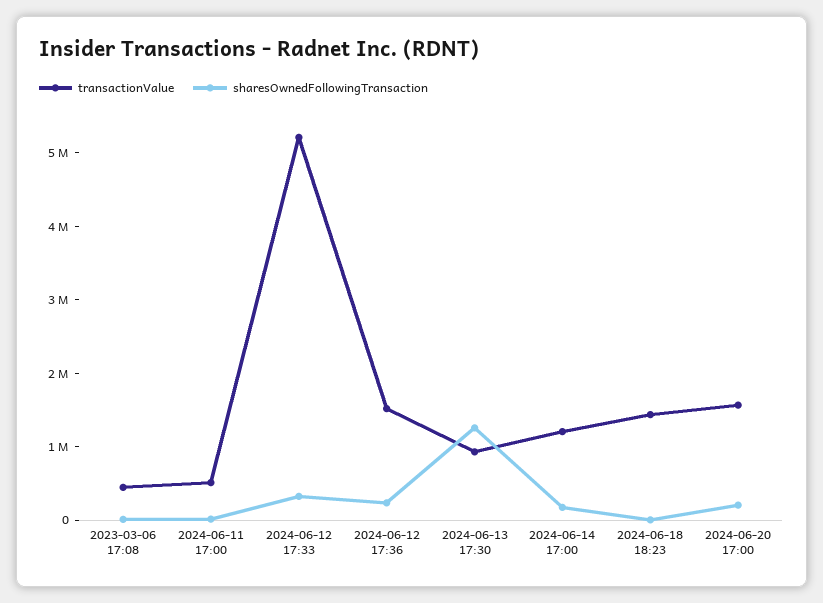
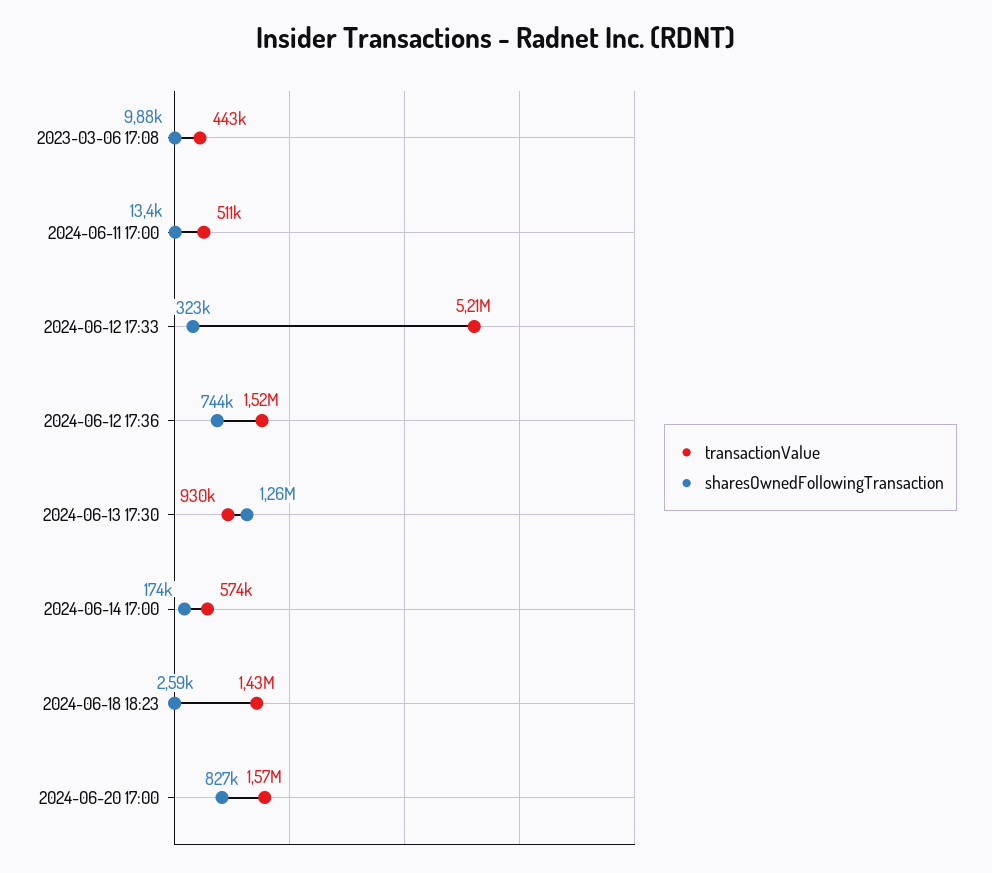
  {
    "transactionValue": {
      "2023-03-06 17:08": 443000,
      "2024-06-11 17:00": 511000,
      "2024-06-12 17:33": 5210000,
      "2024-06-12 17:36": 1520000,
      "2024-06-13 17:30": 930000,
-     "2024-06-14 17:00": 1200000,
+     "2024-06-14 17:00": 574000,
      "2024-06-18 18:23": 1430000,
      "2024-06-20 17:00": 1570000
    },
    "sharesOwnedFollowingTransaction": {
      "2023-03-06 17:08": 9880,
      "2024-06-11 17:00": 13400,
      "2024-06-12 17:33": 323000,
-     "2024-06-12 17:36": 200000,
+     "2024-06-12 17:36": 744000,
      "2024-06-13 17:30": 1260000,
      "2024-06-14 17:00": 174000,
      "2024-06-18 18:23": 2590,
-     "2024-06-20 17:00": 200000
+     "2024-06-20 17:00": 827000
    }
  }

